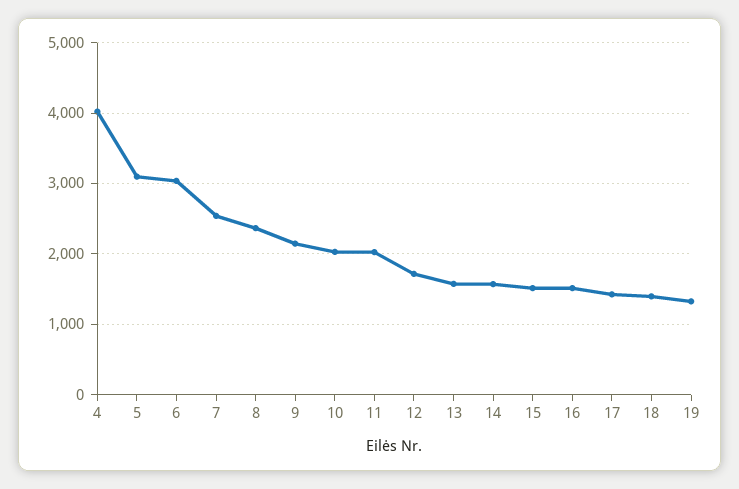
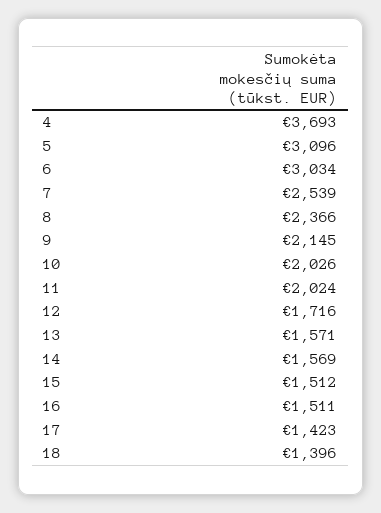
  {
-   "4": 4000,
+   "4": 3693,
    "5": 3096,
    "6": 3034,
    "7": 2539,
    "8": 2366,
    "9": 2145,
    "10": 2026,
    "11": 2024,
    "12": 1716,
    "13": 1571,
    "14": 1569,
    "15": 1512,
    "16": 1511,
    "17": 1423,
-   "18": 1396,
+   "18": 1396
-   "19": 1300
  }

